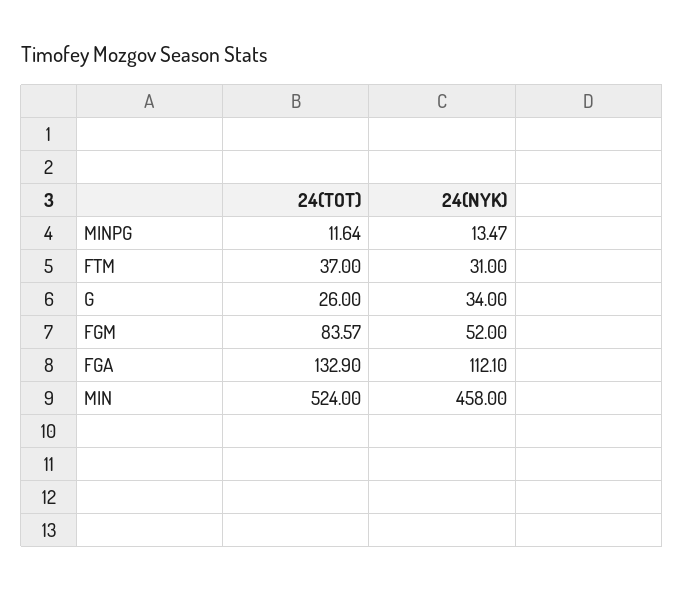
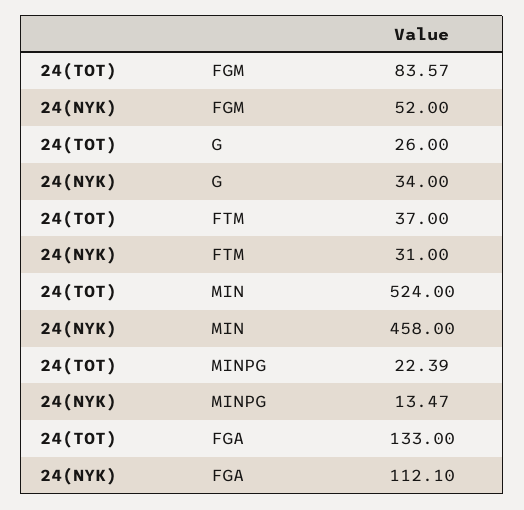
  {
    "24(TOT)": {
-     "MINPG": 11.64,
+     "MINPG": 22.39,
      "FTM": 37,
      "G": 26,
      "FGM": 83.57,
-     "FGA": 132.9,
+     "FGA": 133,
      "MIN": 524
    },
    "24(NYK)": {
      "MINPG": 13.47,
      "FTM": 31,
      "G": 34,
      "FGM": 52,
      "FGA": 112.1,
      "MIN": 458
    }
  }

